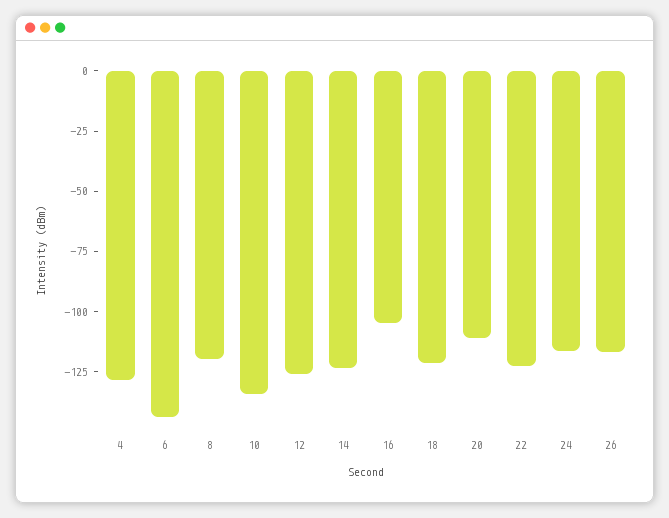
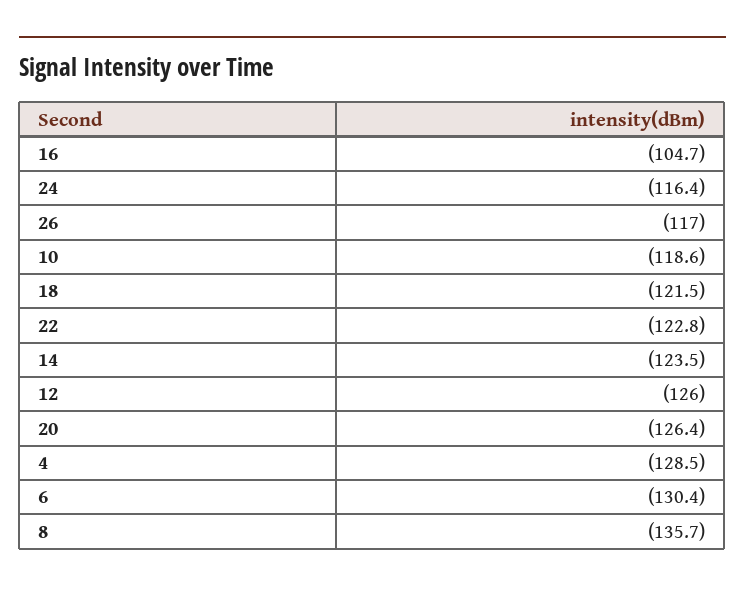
  {
    "4": -128.5,
-   "6": -145,
+   "6": -130.4,
-   "8": -120,
+   "8": -135.7,
-   "10": -135,
+   "10": -118.6,
    "12": -126,
    "14": -123.5,
    "16": -104.7,
    "18": -121.5,
-   "20": -110,
+   "20": -126.4,
    "22": -122.8,
    "24": -116.4,
    "26": -117
  }

